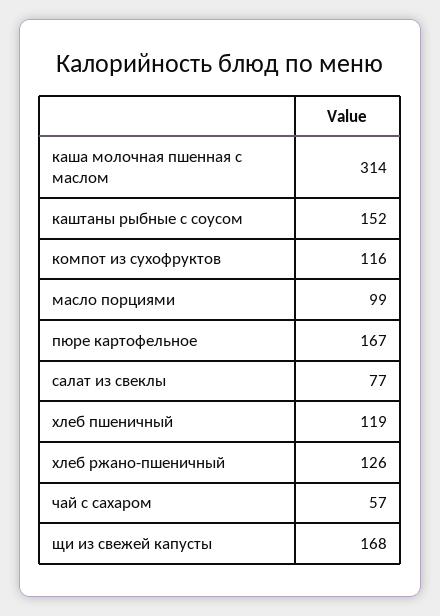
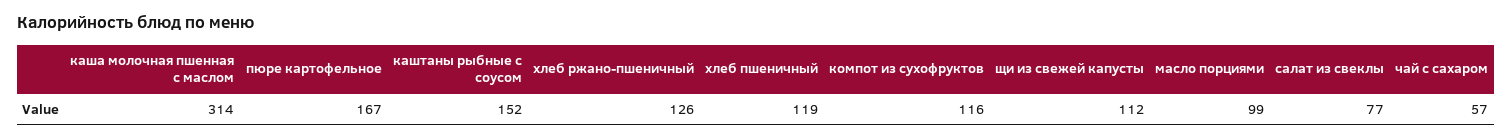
  {
    "каша молочная пшенная с маслом": 314,
    "каштаны рыбные с соусом": 152,
    "компот из сухофруктов": 116,
    "масло порциями": 99,
    "пюре картофельное": 167,
    "салат из свеклы": 77,
    "хлеб пшеничный": 119,
    "хлеб ржано-пшеничный": 126,
    "чай с сахаром": 57,
-   "щи из свежей капусты": 168
+   "щи из свежей капусты": 112
  }

